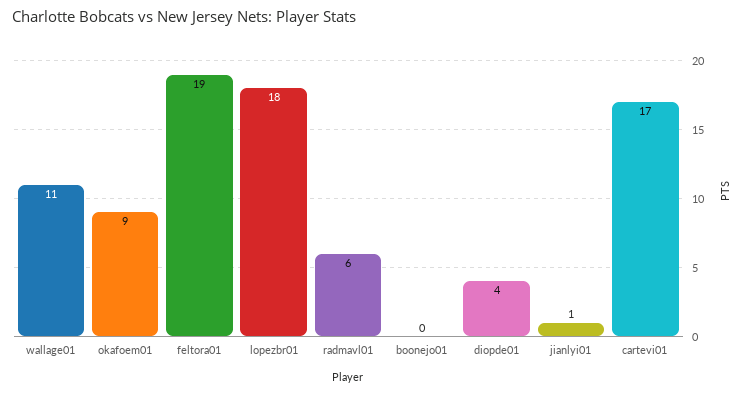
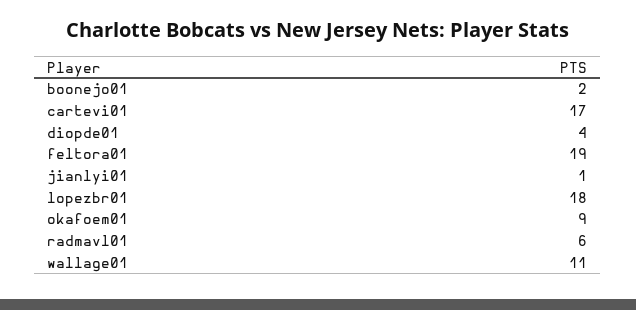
  {
    "wallage01": 11,
    "okafoem01": 9,
    "feltora01": 19,
    "lopezbr01": 18,
    "radmavl01": 6,
-   "boonejo01": 0,
+   "boonejo01": 2,
    "diopde01": 4,
    "jianlyi01": 1,
    "cartevi01": 17
  }

